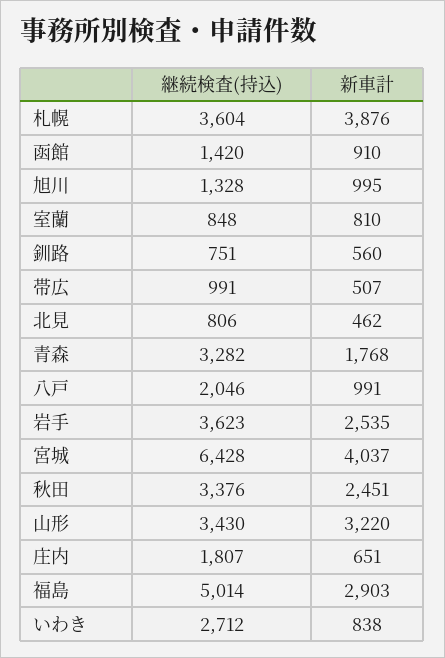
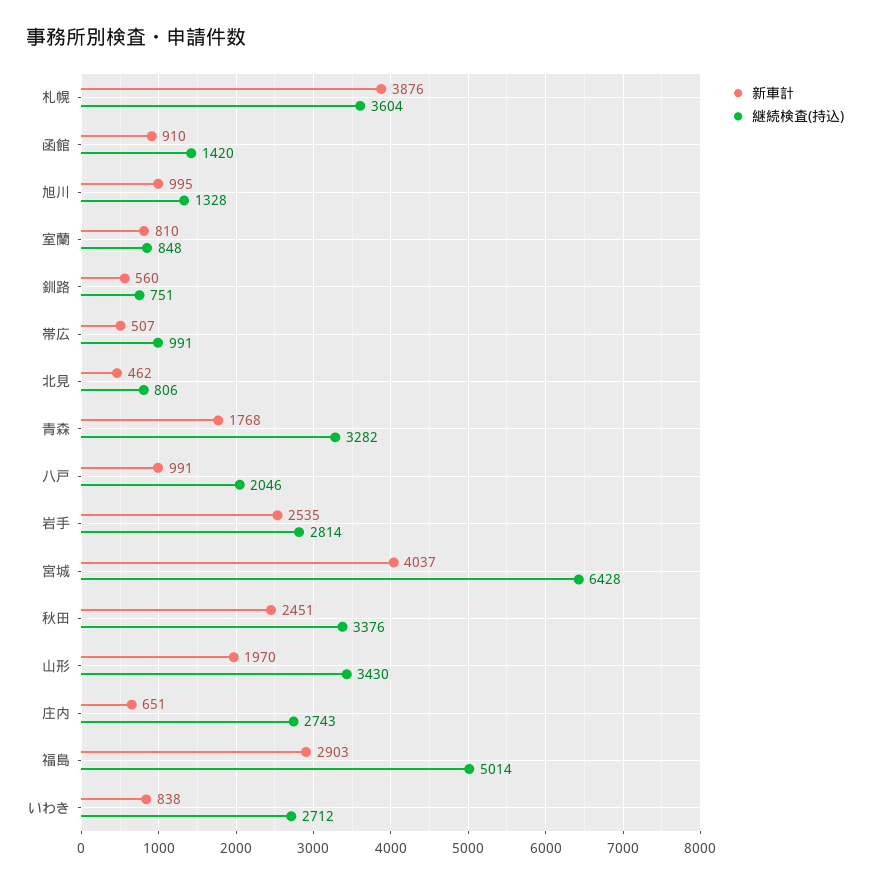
  {
    "継続検査(持込)": {
      "札幌": 3604,
      "函館": 1420,
      "旭川": 1328,
      "室蘭": 848,
      "釧路": 751,
      "帯広": 991,
      "北見": 806,
      "青森": 3282,
      "八戸": 2046,
-     "岩手": 3623,
+     "岩手": 2814,
      "宮城": 6428,
      "秋田": 3376,
      "山形": 3430,
-     "庄内": 1807,
+     "庄内": 2743,
      "福島": 5014,
      "いわき": 2712
    },
    "新車計": {
      "札幌": 3876,
      "函館": 910,
      "旭川": 995,
      "室蘭": 810,
      "釧路": 560,
      "帯広": 507,
      "北見": 462,
      "青森": 1768,
      "八戸": 991,
      "岩手": 2535,
      "宮城": 4037,
      "秋田": 2451,
-     "山形": 3220,
+     "山形": 1970,
      "庄内": 651,
      "福島": 2903,
      "いわき": 838
    }
  }

